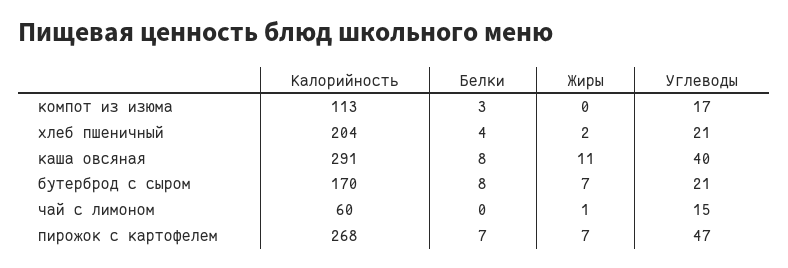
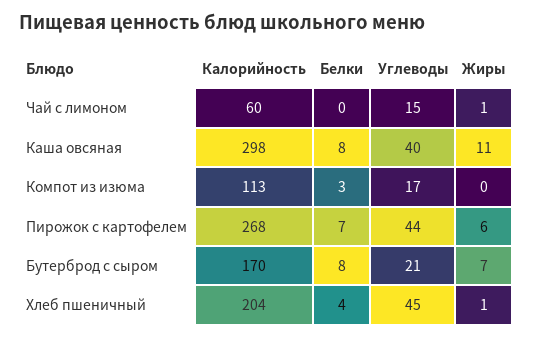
  {
    "Калорийность": {
      "компот из изюма": 113,
      "хлеб пшеничный": 204,
-     "каша овсяная": 291,
+     "каша овсяная": 298,
      "бутерброд с сыром": 170,
      "чай с лимоном": 60,
      "пирожок с картофелем": 268
    },
    "Белки": {
      "компот из изюма": 3,
      "хлеб пшеничный": 4,
      "каша овсяная": 8,
      "бутерброд с сыром": 8,
      "чай с лимоном": 0,
      "пирожок с картофелем": 7
    },
    "Жиры": {
      "компот из изюма": 0,
-     "хлеб пшеничный": 2,
+     "хлеб пшеничный": 1,
      "каша овсяная": 11,
      "бутерброд с сыром": 7,
      "чай с лимоном": 1,
-     "пирожок с картофелем": 7
+     "пирожок с картофелем": 6
    },
    "Углеводы": {
      "компот из изюма": 17,
-     "хлеб пшеничный": 21,
+     "хлеб пшеничный": 45,
      "каша овсяная": 40,
      "бутерброд с сыром": 21,
      "чай с лимоном": 15,
-     "пирожок с картофелем": 47
+     "пирожок с картофелем": 44
    }
  }

